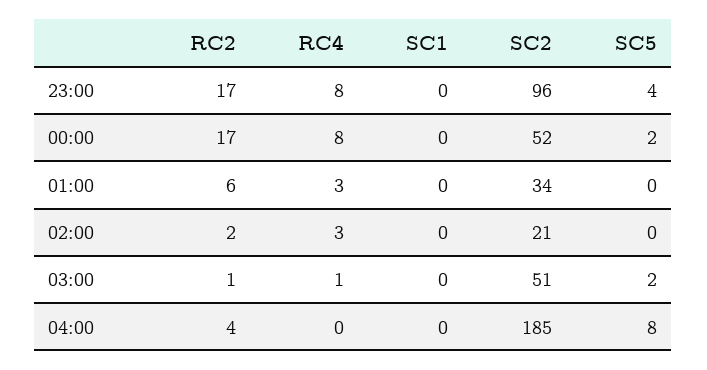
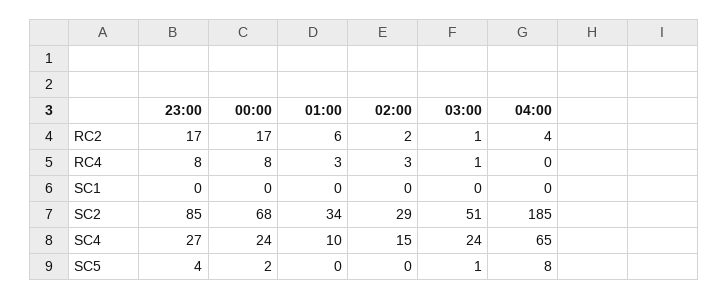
  {
    "RC2": {
      "23:00": 17,
      "00:00": 17,
      "01:00": 6,
      "02:00": 2,
      "03:00": 1,
      "04:00": 4
    },
    "RC4": {
      "23:00": 8,
      "00:00": 8,
      "01:00": 3,
      "02:00": 3,
      "03:00": 1,
      "04:00": 0
    },
    "SC1": {
      "23:00": 0,
      "00:00": 0,
      "01:00": 0,
      "02:00": 0,
      "03:00": 0,
      "04:00": 0
    },
    "SC2": {
-     "23:00": 96,
+     "23:00": 85,
-     "00:00": 52,
+     "00:00": 68,
      "01:00": 34,
-     "02:00": 21,
+     "02:00": 29,
      "03:00": 51,
      "04:00": 185
    },
    "SC5": {
      "23:00": 4,
      "00:00": 2,
      "01:00": 0,
      "02:00": 0,
-     "03:00": 2,
+     "03:00": 1,
      "04:00": 8
-   }
+   },
+   "SC4": {
+     "23:00": 27,
+     "00:00": 24,
+     "01:00": 10,
+     "02:00": 15,
+     "03:00": 24,
+     "04:00": 65
+   }
  }

